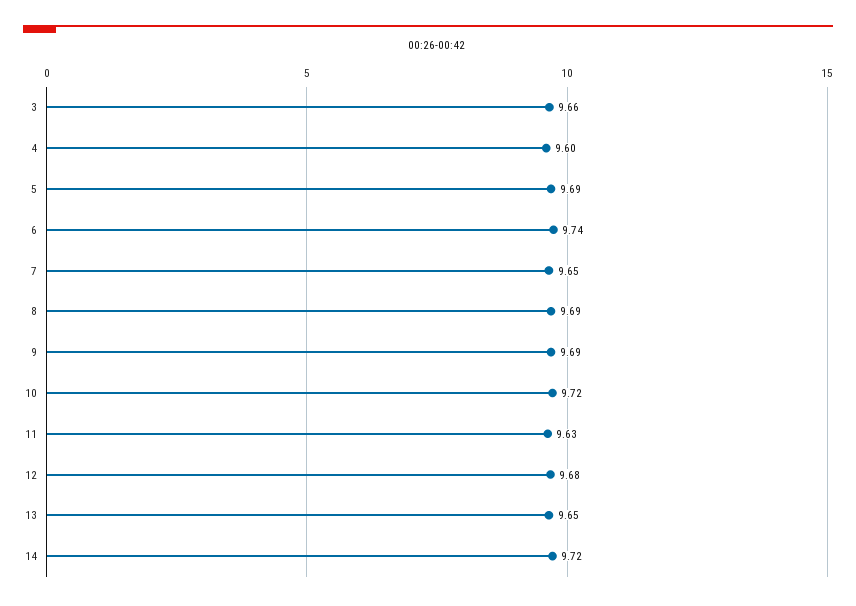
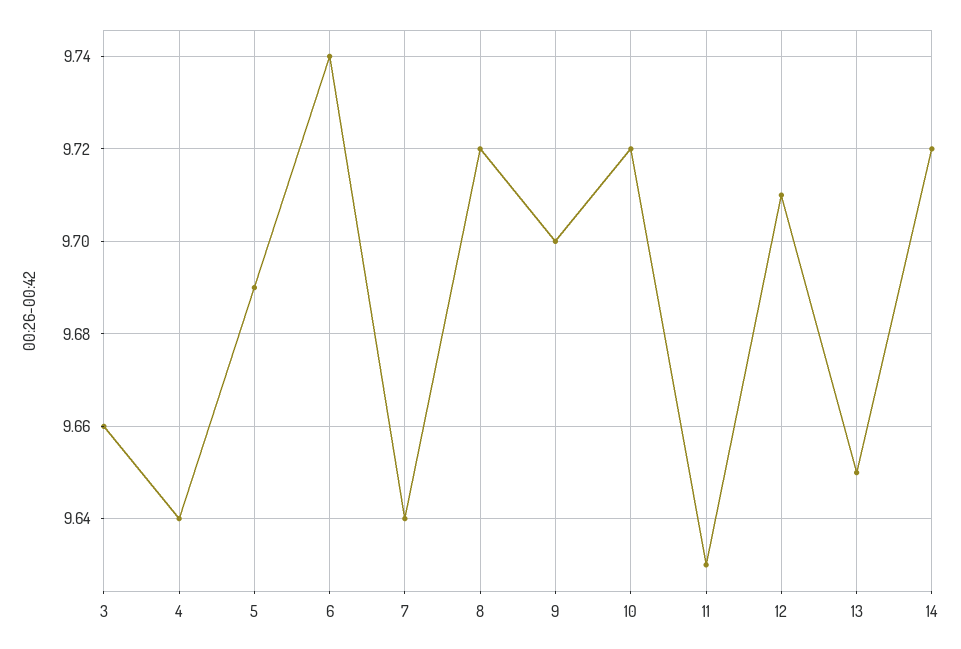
  {
    "3": 9.66,
-   "4": 9.6,
+   "4": 9.64,
    "5": 9.69,
    "6": 9.74,
-   "7": 9.65,
+   "7": 9.64,
-   "8": 9.69,
+   "8": 9.72,
-   "9": 9.69,
+   "9": 9.7,
    "10": 9.72,
    "11": 9.63,
-   "12": 9.68,
+   "12": 9.71,
    "13": 9.65,
    "14": 9.72
  }

